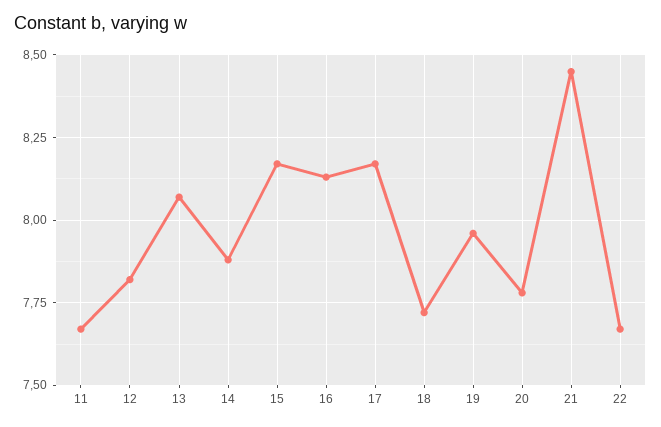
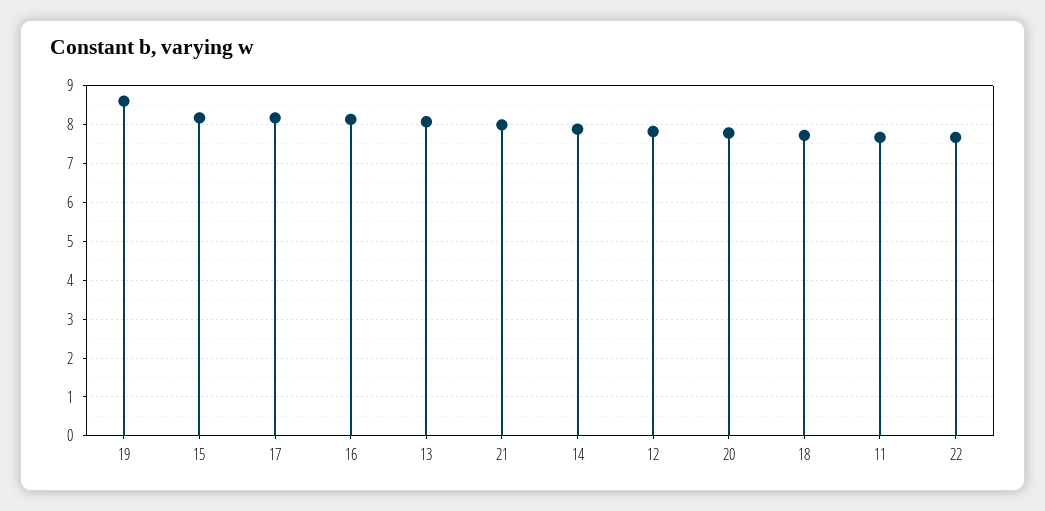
  {
    "11": 7.65,
    "12": 7.8,
    "13": 8.05,
    "14": 7.9,
    "15": 8.15,
    "16": 8.15,
    "17": 8.15,
    "18": 7.7,
-   "19": 7.95,
+   "19": 8.6,
    "20": 7.8,
-   "21": 8.45,
+   "21": 8,
    "22": 7.65
  }

